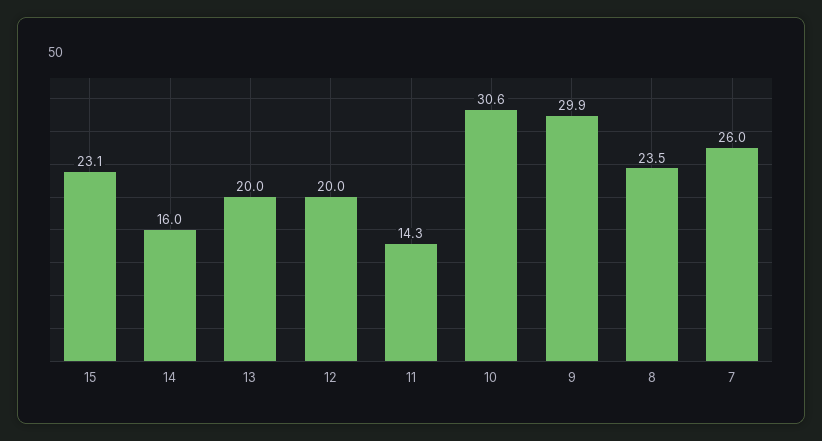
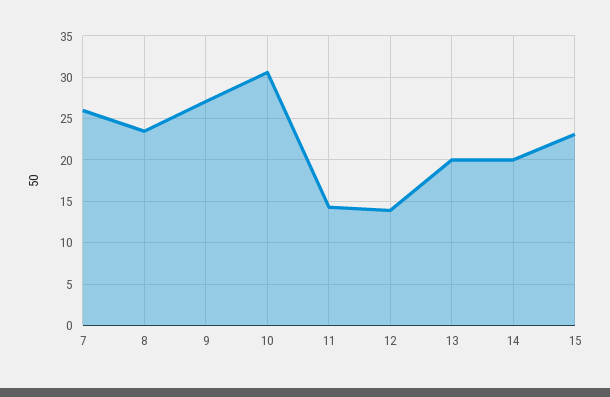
  {
    "15": 23.1,
-   "14": 16,
+   "14": 20,
    "13": 20,
-   "12": 20,
+   "12": 14,
    "11": 14.3,
    "10": 30.6,
-   "9": 29.9,
+   "9": 27,
    "8": 23.5,
    "7": 26
  }

